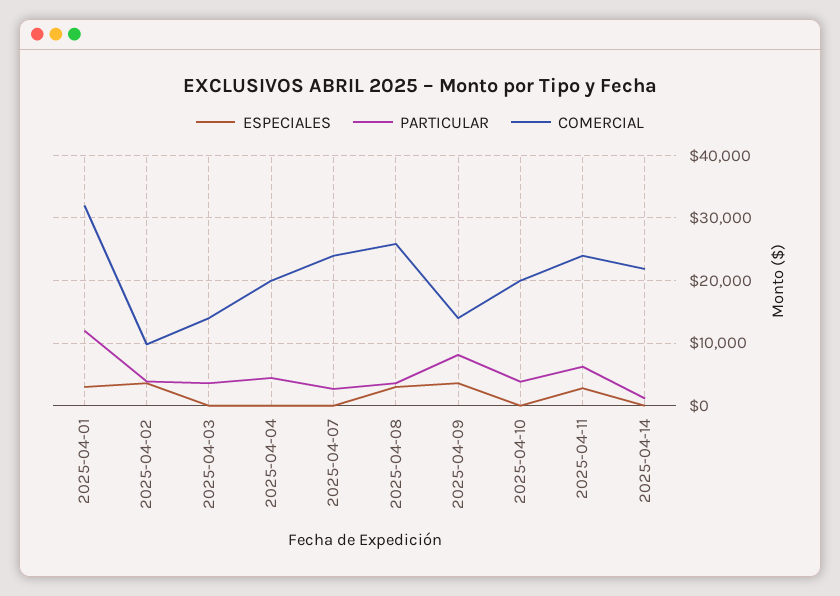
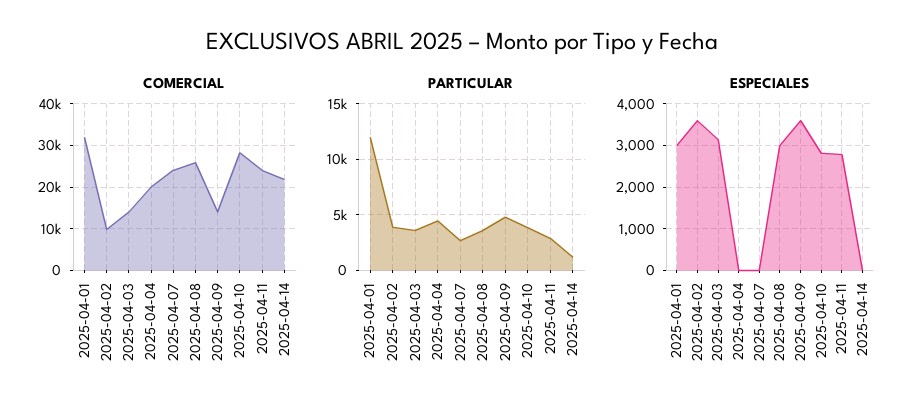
  {
    "ESPECIALES": {
      "2025-04-01": 3000,
      "2025-04-02": 3600,
-     "2025-04-03": 0,
+     "2025-04-03": 3200,
      "2025-04-04": 0,
      "2025-04-07": 0,
      "2025-04-08": 3000,
      "2025-04-09": 3600,
-     "2025-04-10": 0,
+     "2025-04-10": 2800,
      "2025-04-11": 2800,
      "2025-04-14": 0
    },
    "PARTICULAR": {
      "2025-04-01": 12000,
      "2025-04-02": 4000,
      "2025-04-03": 4000,
      "2025-04-04": 4000,
      "2025-04-07": 3000,
      "2025-04-08": 4000,
-     "2025-04-09": 8000,
+     "2025-04-09": 5000,
      "2025-04-10": 4000,
-     "2025-04-11": 6000,
+     "2025-04-11": 3000,
      "2025-04-14": 1000
    },
    "COMERCIAL": {
      "2025-04-01": 32000,
      "2025-04-02": 10000,
      "2025-04-03": 14000,
      "2025-04-04": 20000,
      "2025-04-07": 24000,
      "2025-04-08": 26000,
      "2025-04-09": 14000,
-     "2025-04-10": 20000,
+     "2025-04-10": 28000,
      "2025-04-11": 24000,
      "2025-04-14": 22000
    }
  }

